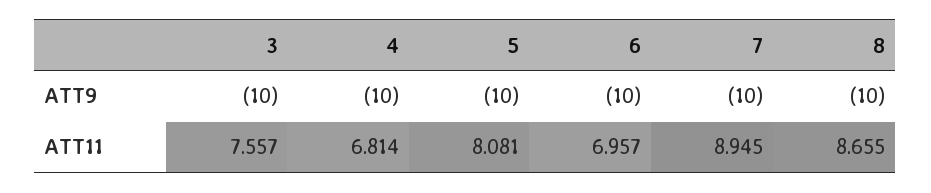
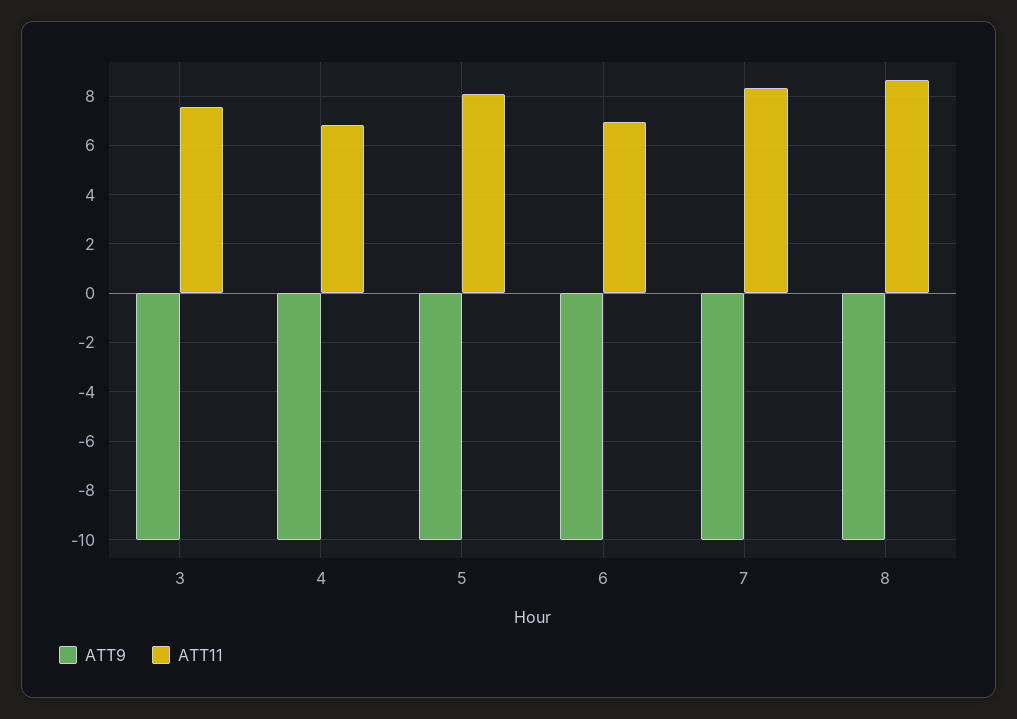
  {
    "ATT9": {
      "3": -10,
      "4": -10,
      "5": -10,
      "6": -10,
      "7": -10,
      "8": -10
    },
    "ATT11": {
      "3": 7.557,
      "4": 6.814,
      "5": 8.081,
      "6": 6.957,
-     "7": 8.945,
+     "7": 8.25,
      "8": 8.655
    }
  }

